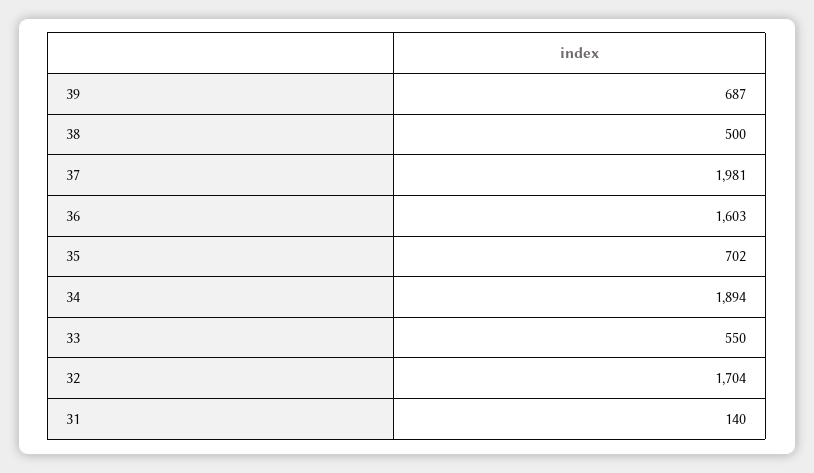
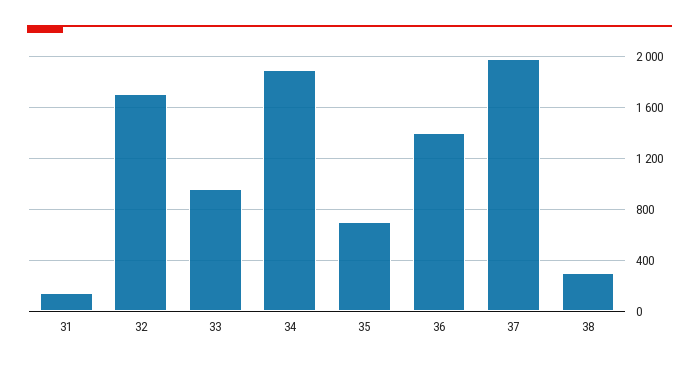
  {
-   "39": 687,
-   "38": 500,
+   "38": 300,
    "37": 1981,
-   "36": 1603,
+   "36": 1400,
    "35": 702,
    "34": 1894,
-   "33": 550,
+   "33": 950,
    "32": 1704,
    "31": 140
  }

